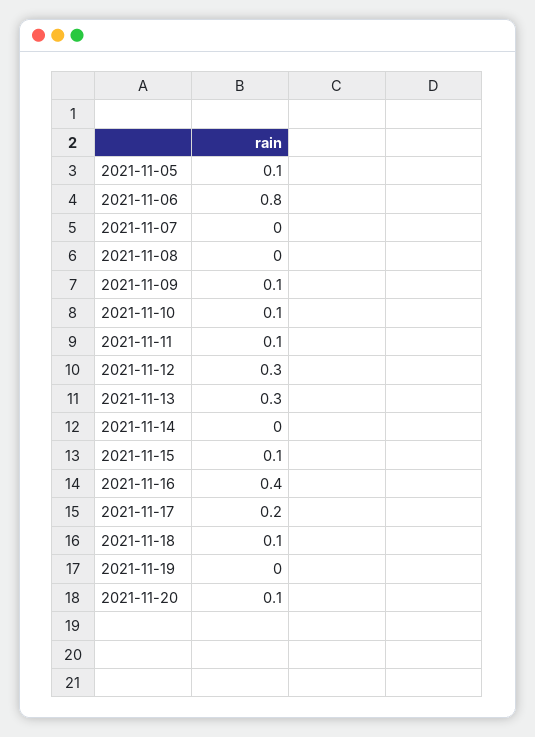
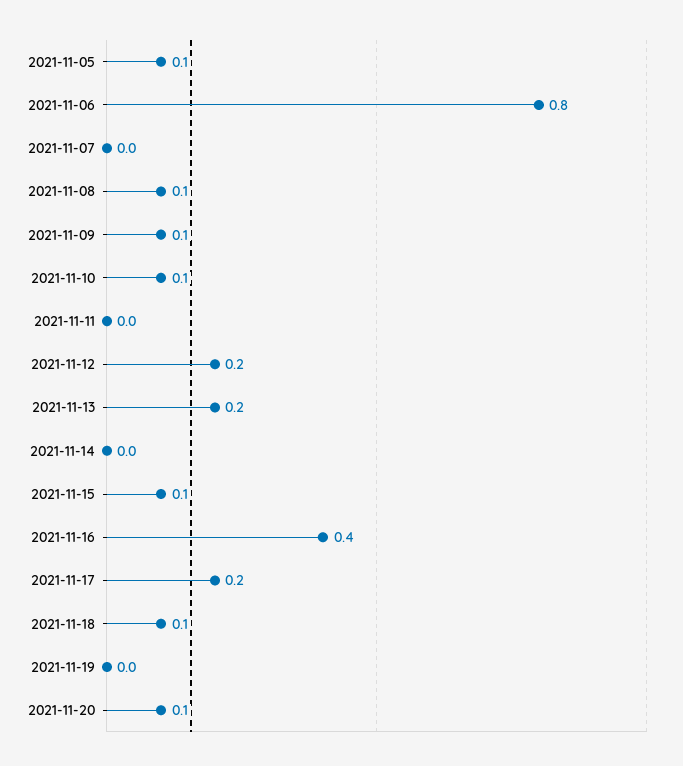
  {
    "2021-11-05": 0.1,
    "2021-11-06": 0.8,
    "2021-11-07": 0,
-   "2021-11-08": 0,
+   "2021-11-08": 0.1,
    "2021-11-09": 0.1,
    "2021-11-10": 0.1,
-   "2021-11-11": 0.1,
+   "2021-11-11": 0,
-   "2021-11-12": 0.3,
+   "2021-11-12": 0.2,
-   "2021-11-13": 0.3,
+   "2021-11-13": 0.2,
    "2021-11-14": 0,
    "2021-11-15": 0.1,
    "2021-11-16": 0.4,
    "2021-11-17": 0.2,
    "2021-11-18": 0.1,
    "2021-11-19": 0,
    "2021-11-20": 0.1
  }

